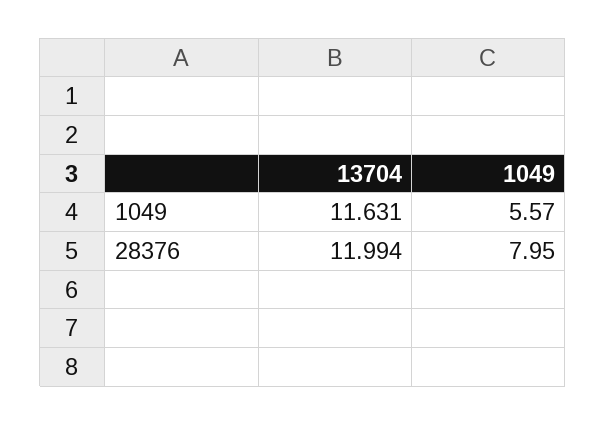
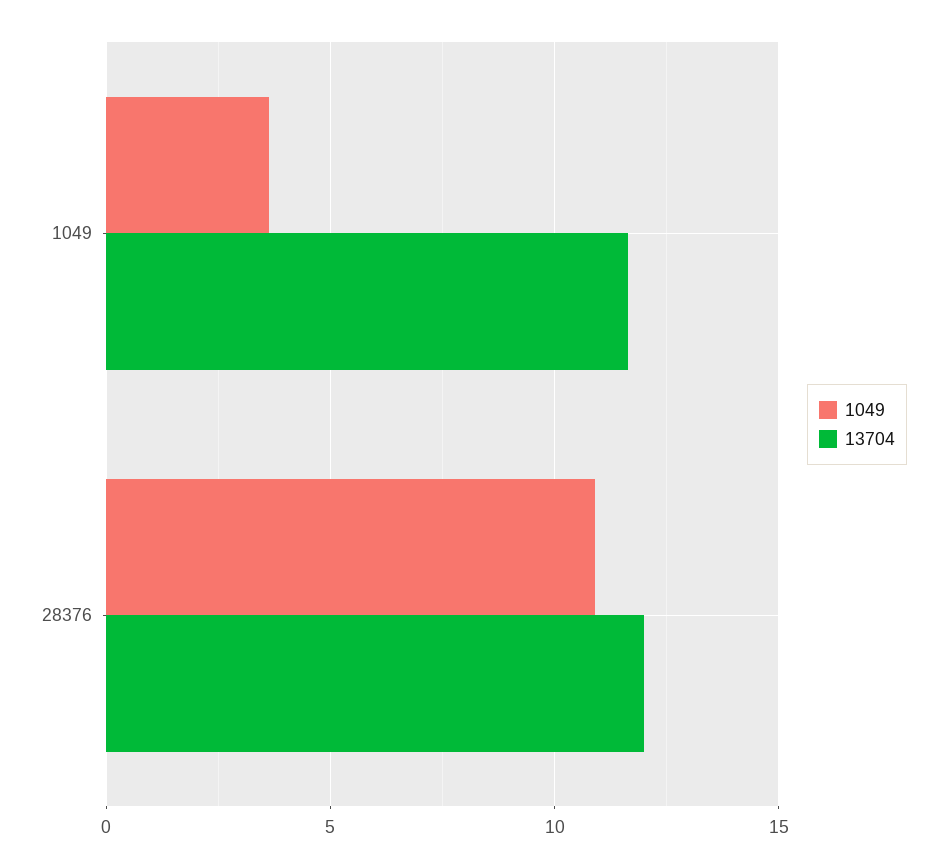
  {
    "13704": {
      "1049": 11.631,
      "28376": 11.994
    },
    "1049": {
-     "1049": 5.57,
+     "1049": 3.5,
-     "28376": 7.95
+     "28376": 11
    }
  }

